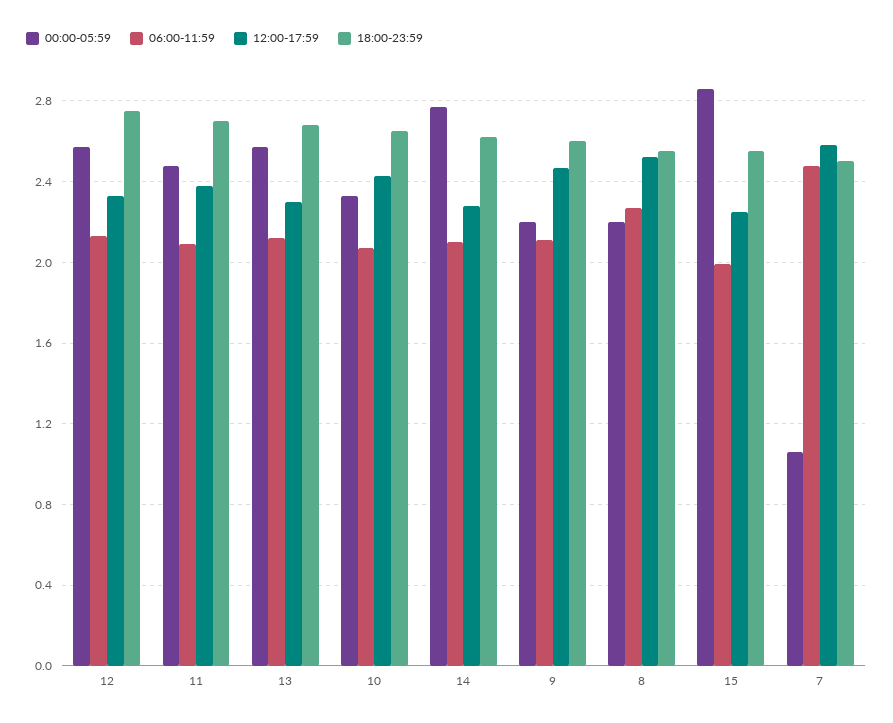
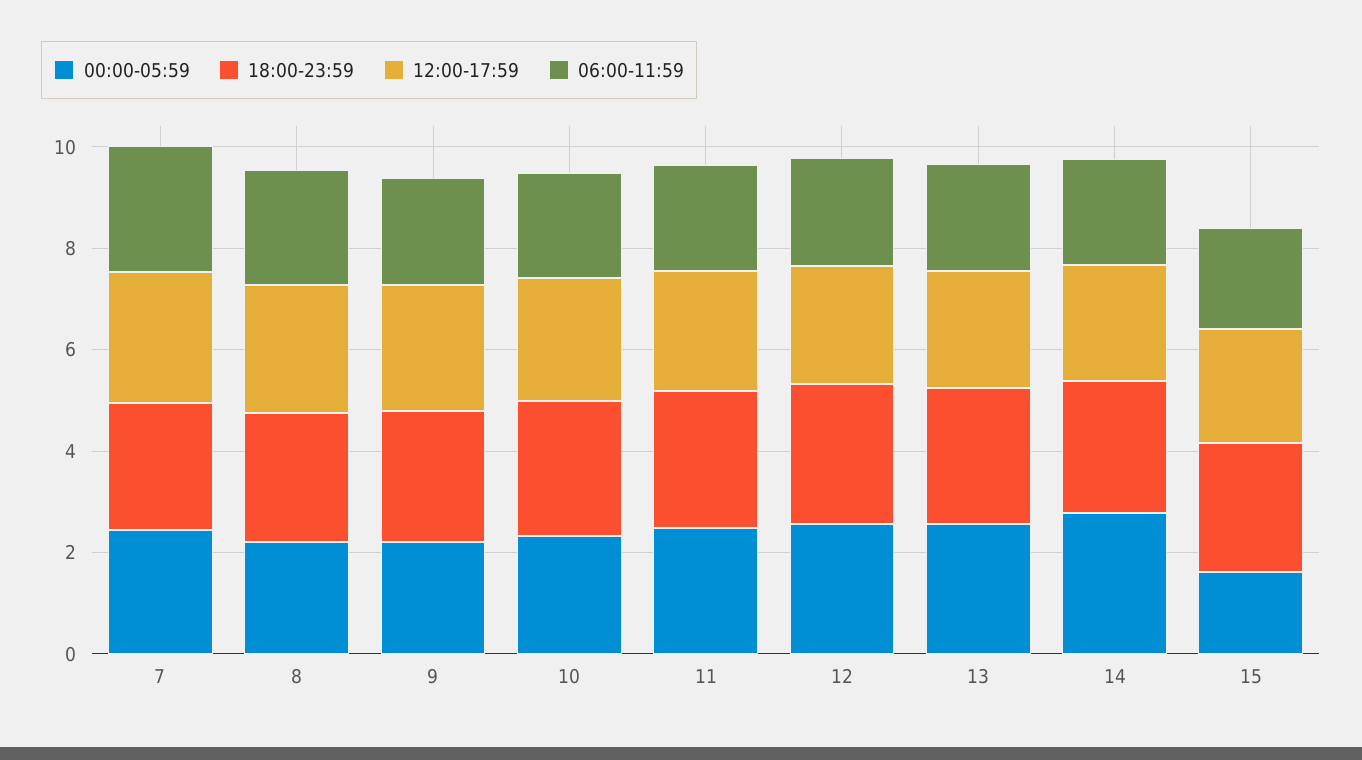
  {
    "00:00-05:59": {
      "12": 2.55,
      "11": 2.5,
      "13": 2.55,
      "10": 2.35,
      "14": 2.75,
      "9": 2.2,
      "8": 2.2,
-     "15": 2.85,
+     "15": 1.5,
-     "7": 1.05
+     "7": 2.5
    },
    "06:00-11:59": {
      "12": 2.15,
      "11": 2.1,
      "13": 2.1,
      "10": 2.05,
      "14": 2.1,
      "9": 2.1,
      "8": 2.25,
      "15": 2,
      "7": 2.5
    },
    "12:00-17:59": {
      "12": 2.35,
      "11": 2.4,
      "13": 2.3,
      "10": 2.45,
      "14": 2.3,
      "9": 2.45,
      "8": 2.5,
      "15": 2.25,
      "7": 2.6
    },
    "18:00-23:59": {
      "12": 2.75,
      "11": 2.7,
      "13": 2.7,
      "10": 2.65,
      "14": 2.6,
      "9": 2.6,
      "8": 2.55,
      "15": 2.55,
      "7": 2.5
    }
  }

